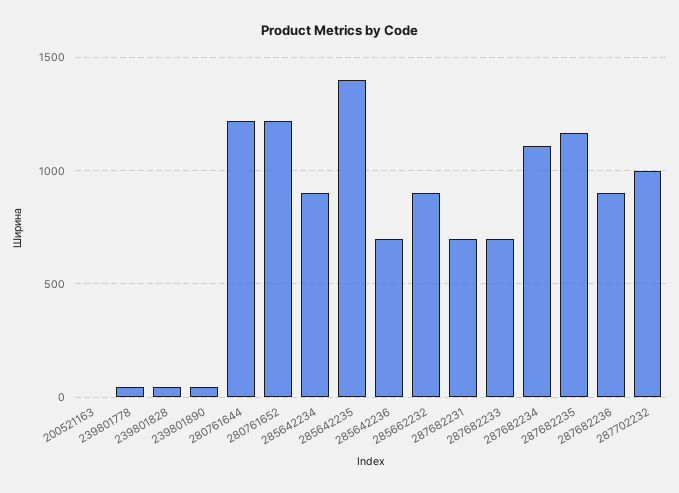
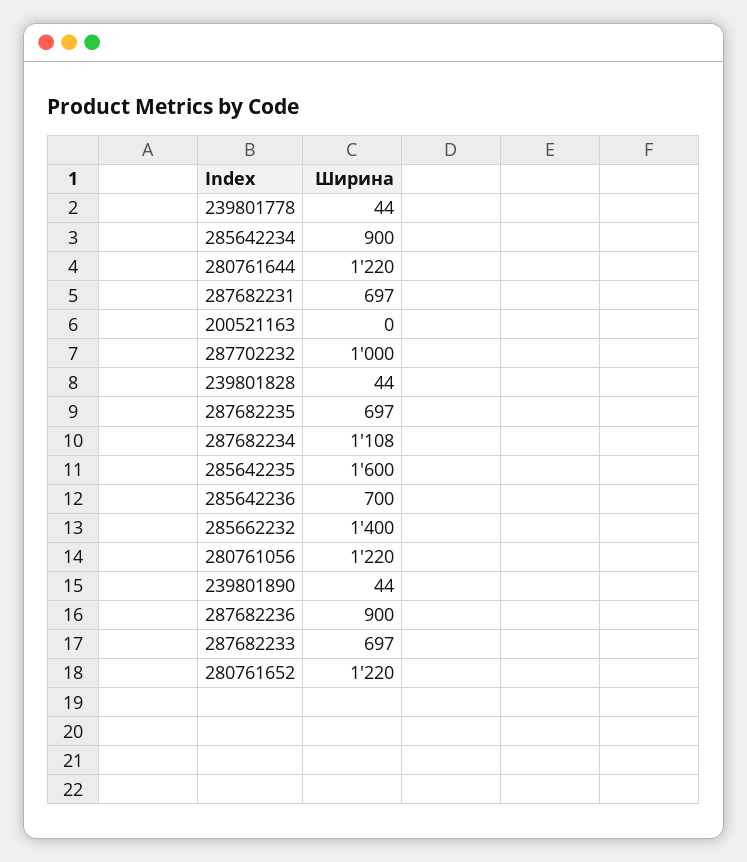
  {
    "200521163": 0,
    "239801778": 44,
    "239801828": 44,
    "239801890": 44,
    "280761644": 1220,
    "280761652": 1220,
    "285642234": 900,
-   "285642235": 1400,
+   "285642235": 1600,
    "285642236": 700,
-   "285662232": 900,
+   "285662232": 1400,
    "287682231": 697,
    "287682233": 697,
    "287682234": 1108,
-   "287682235": 1150,
+   "287682235": 697,
    "287682236": 900,
-   "287702232": 1000
+   "287702232": 1000,
+   "280761056": 1220
  }

